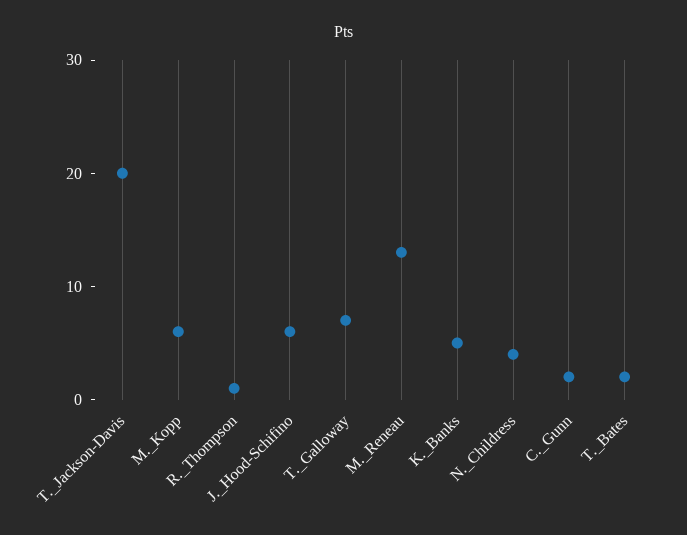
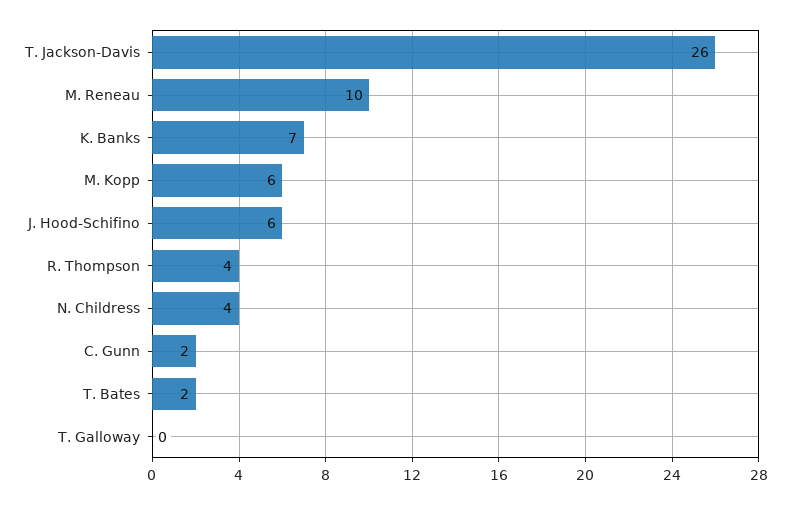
  {
-   "T._Jackson-Davis": 20,
+   "T._Jackson-Davis": 26,
    "M._Kopp": 6,
-   "R._Thompson": 1,
+   "R._Thompson": 4,
    "J._Hood-Schifino": 6,
-   "T._Galloway": 7,
+   "T._Galloway": 0,
-   "M._Reneau": 13,
+   "M._Reneau": 10,
-   "K._Banks": 5,
+   "K._Banks": 7,
    "N._Childress": 4,
    "C._Gunn": 2,
    "T._Bates": 2
  }

